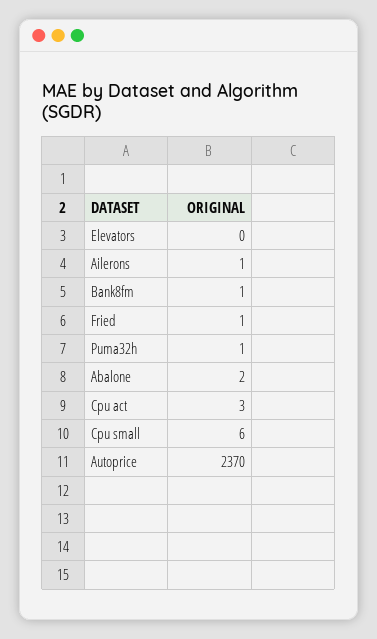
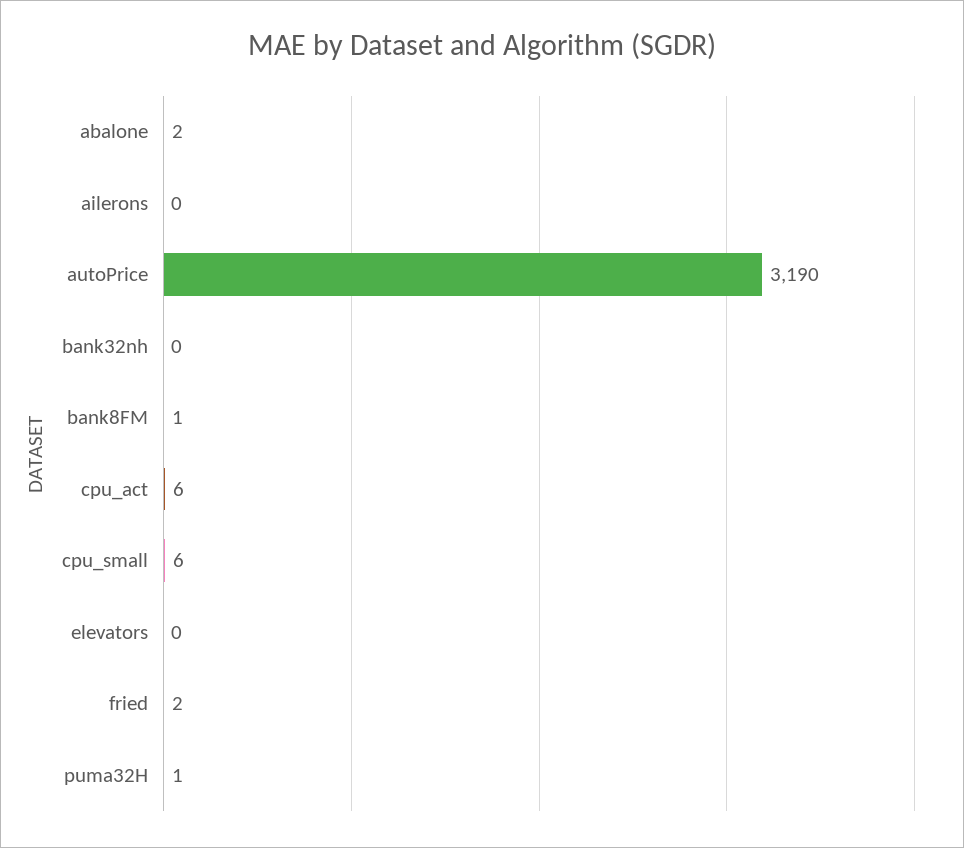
  {
    "Elevators": 0,
-   "Ailerons": 1,
+   "Ailerons": 0,
    "Bank8fm": 1,
-   "Fried": 1,
+   "Fried": 2,
    "Puma32h": 1,
    "Abalone": 2,
-   "Cpu act": 3,
+   "Cpu act": 6,
    "Cpu small": 6,
-   "Autoprice": 2370
+   "Autoprice": 3190,
+   "bank32nh": 0
  }

